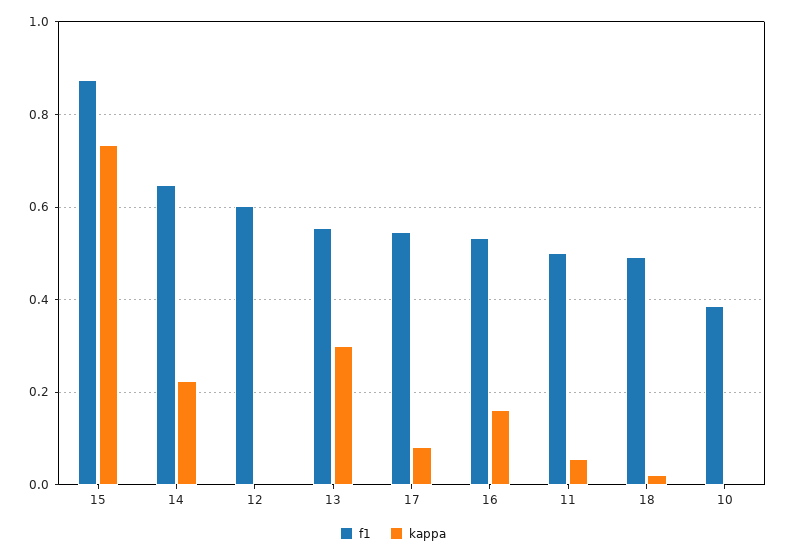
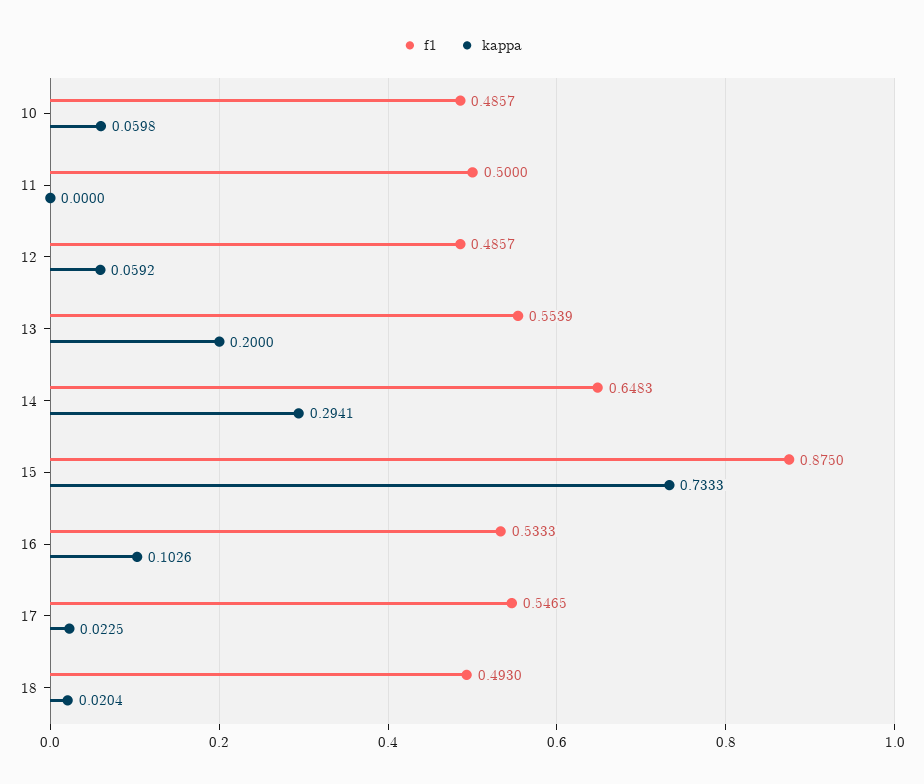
  {
    "f1": {
      "15": 0.875,
      "14": 0.6483,
-     "12": 0.6,
+     "12": 0.4857,
      "13": 0.5539,
      "17": 0.5465,
      "16": 0.5333,
      "11": 0.5,
      "18": 0.493,
-     "10": 0.38
+     "10": 0.4857
    },
    "kappa": {
      "15": 0.7333,
-     "14": 0.22,
+     "14": 0.2941,
-     "12": 0,
+     "12": 0.0592,
-     "13": 0.3,
+     "13": 0.2,
-     "17": 0.08,
+     "17": 0.0225,
-     "16": 0.16,
+     "16": 0.1026,
-     "11": 0.06,
+     "11": 0,
      "18": 0.0204,
-     "10": 0
+     "10": 0.0598
    }
  }

